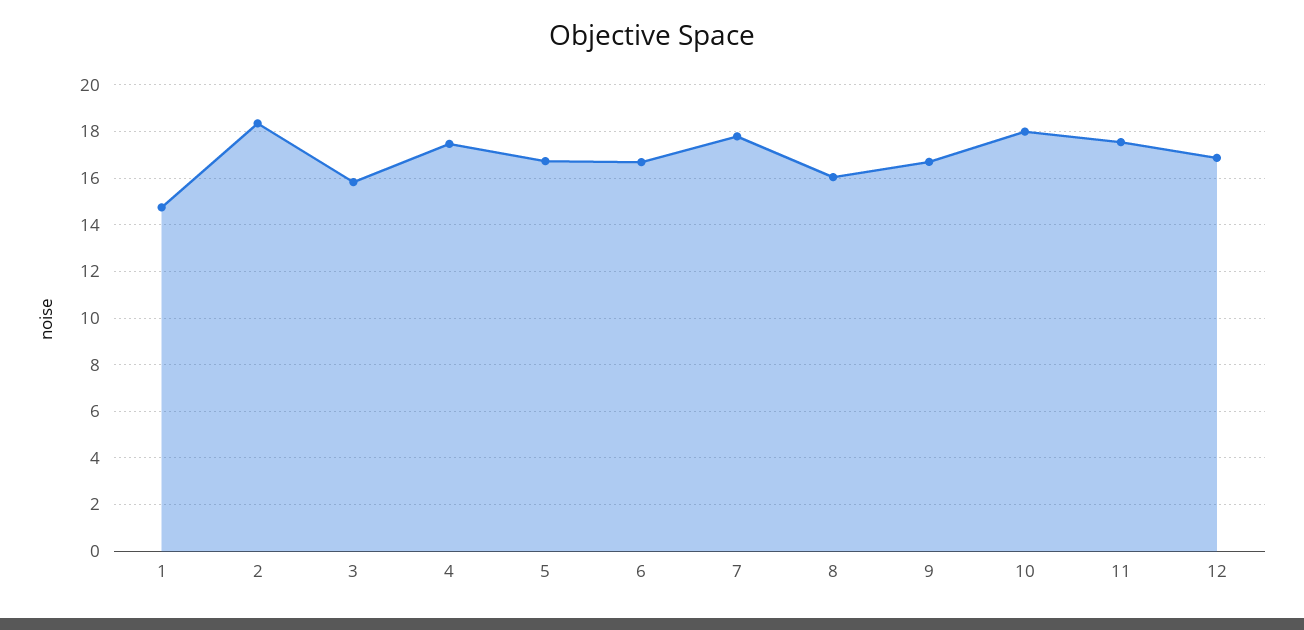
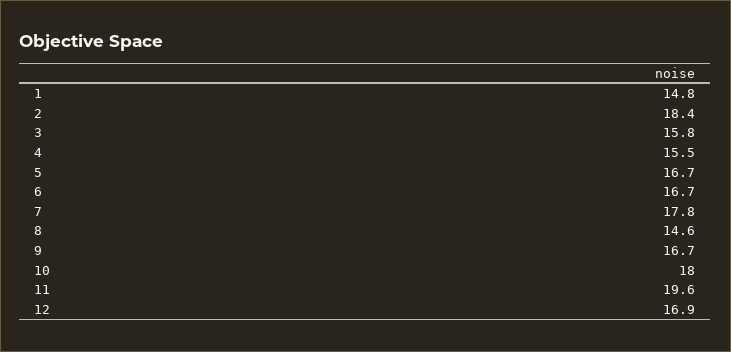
  {
    "1": 14.8,
    "2": 18.4,
    "3": 15.8,
-   "4": 17.5,
+   "4": 15.5,
    "5": 16.7,
    "6": 16.7,
    "7": 17.8,
-   "8": 16,
+   "8": 14.6,
    "9": 16.7,
    "10": 18,
-   "11": 17.5,
+   "11": 19.6,
    "12": 16.9
  }

